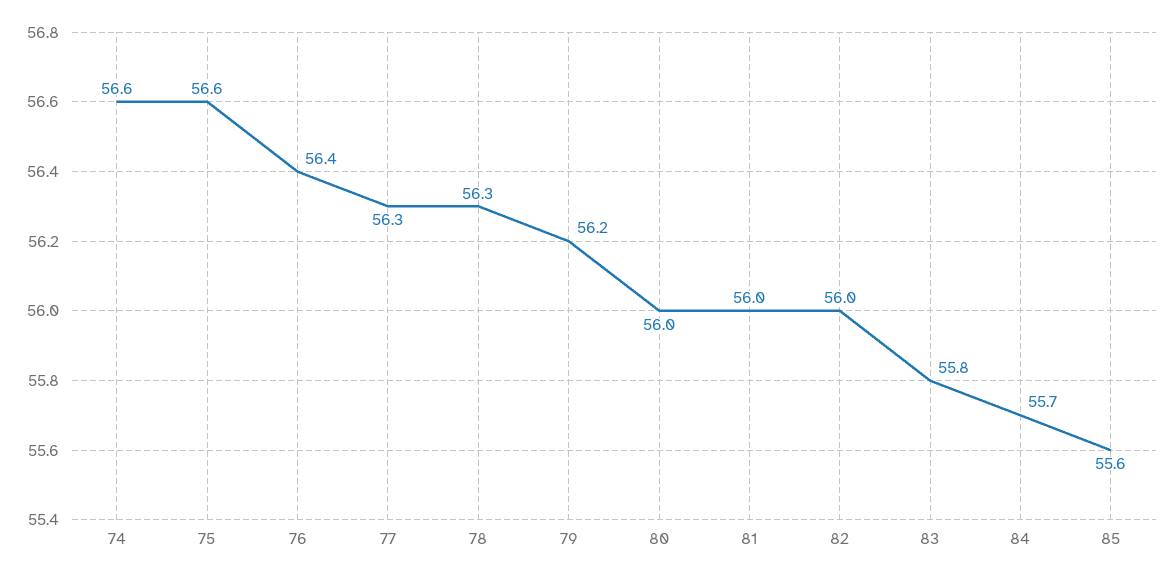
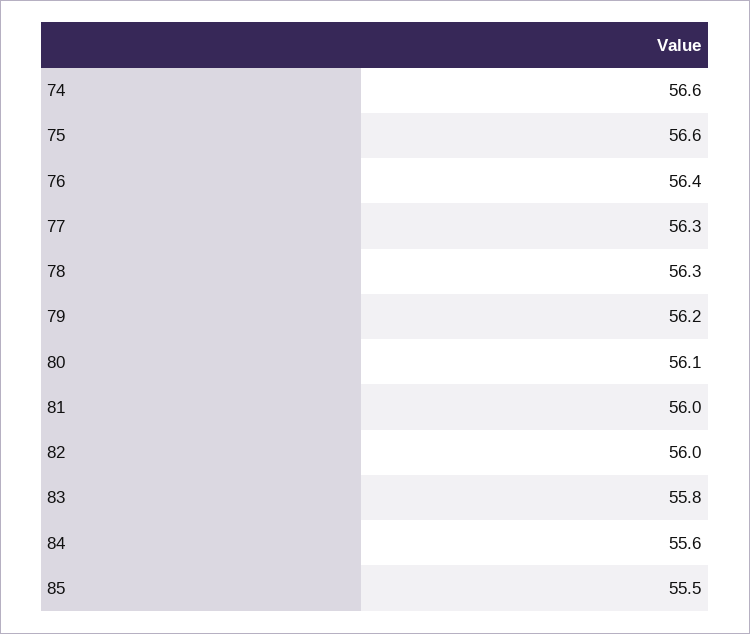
  {
    "74": 56.6,
    "75": 56.6,
    "76": 56.4,
    "77": 56.3,
    "78": 56.3,
    "79": 56.2,
-   "80": 56,
+   "80": 56.1,
    "81": 56,
    "82": 56,
    "83": 55.8,
-   "84": 55.7,
+   "84": 55.6,
-   "85": 55.6
+   "85": 55.5
  }

